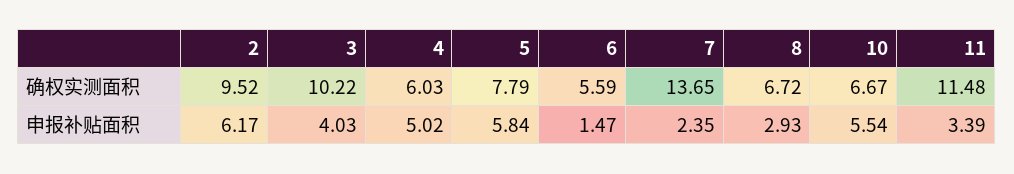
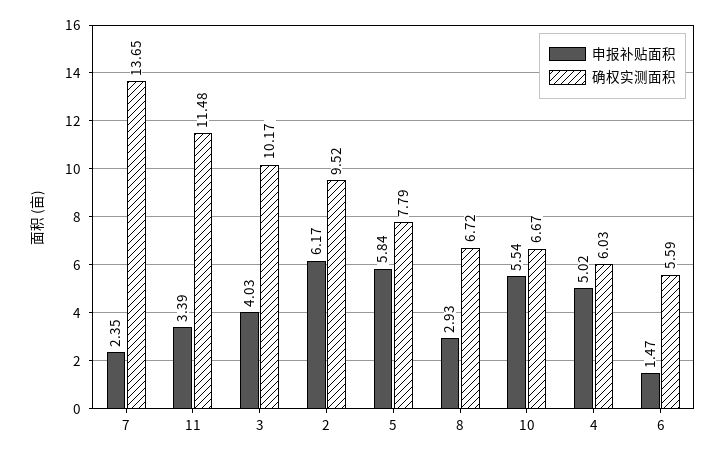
  {
    "确权实测面积": {
      "2": 9.52,
-     "3": 10.22,
+     "3": 10.17,
      "4": 6.03,
      "5": 7.79,
      "6": 5.59,
      "7": 13.65,
      "8": 6.72,
      "10": 6.67,
      "11": 11.48
    },
    "申报补贴面积": {
      "2": 6.17,
      "3": 4.03,
      "4": 5.02,
      "5": 5.84,
      "6": 1.47,
      "7": 2.35,
      "8": 2.93,
      "10": 5.54,
      "11": 3.39
    }
  }

